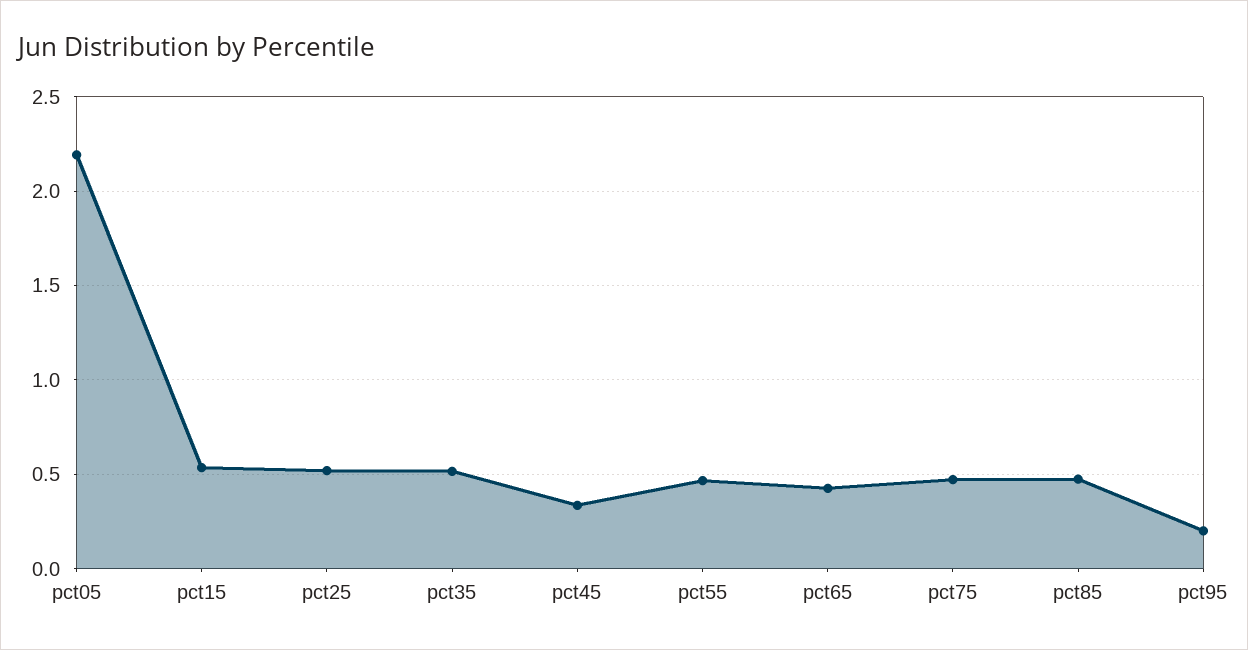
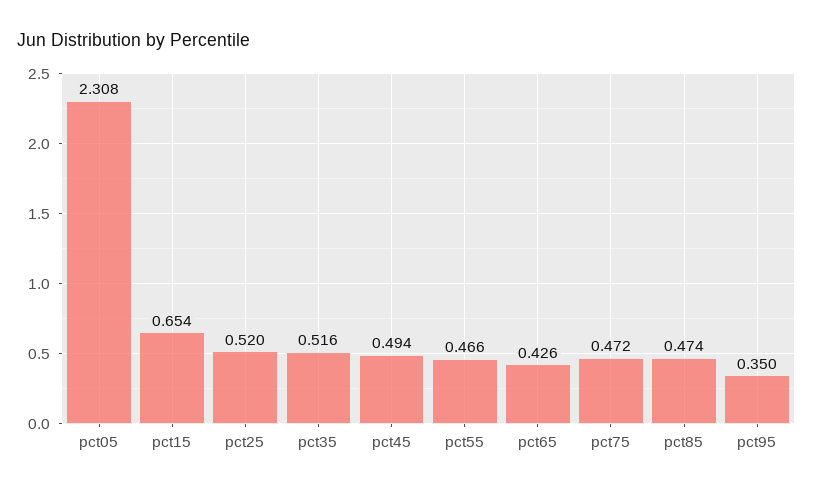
  {
-   "pct05": 2.2,
+   "pct05": 2.308,
-   "pct15": 0.55,
+   "pct15": 0.654,
    "pct25": 0.52,
    "pct35": 0.516,
-   "pct45": 0.35,
+   "pct45": 0.494,
    "pct55": 0.466,
    "pct65": 0.426,
    "pct75": 0.472,
    "pct85": 0.474,
-   "pct95": 0.2
+   "pct95": 0.35
  }

